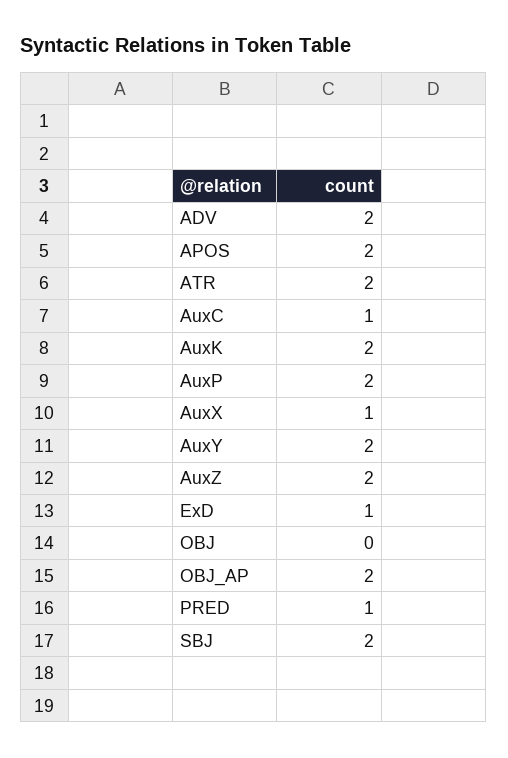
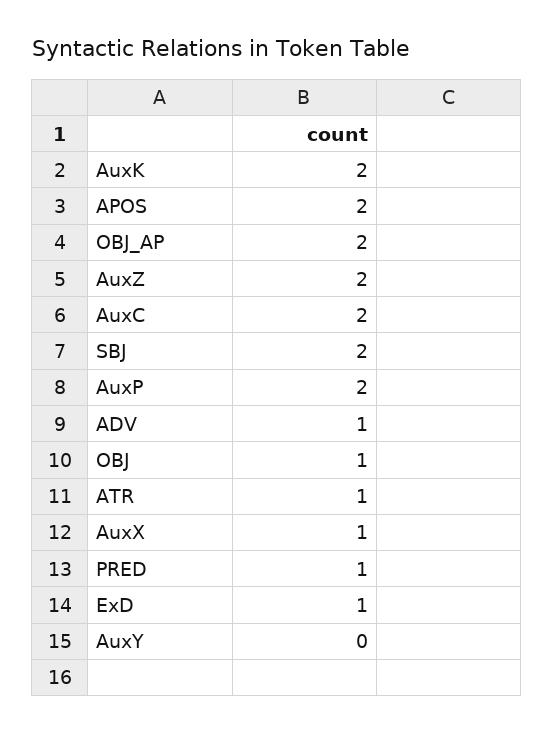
  {
-   "ADV": 2,
+   "ADV": 1,
    "APOS": 2,
-   "ATR": 2,
+   "ATR": 1,
-   "AuxC": 1,
+   "AuxC": 2,
    "AuxK": 2,
    "AuxP": 2,
    "AuxX": 1,
-   "AuxY": 2,
+   "AuxY": 0,
    "AuxZ": 2,
    "ExD": 1,
-   "OBJ": 0,
+   "OBJ": 1,
    "OBJ_AP": 2,
    "PRED": 1,
    "SBJ": 2
  }

